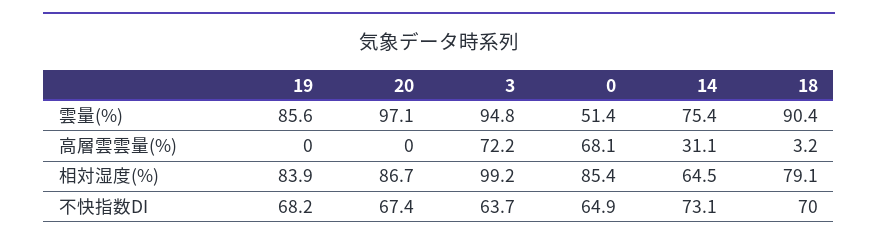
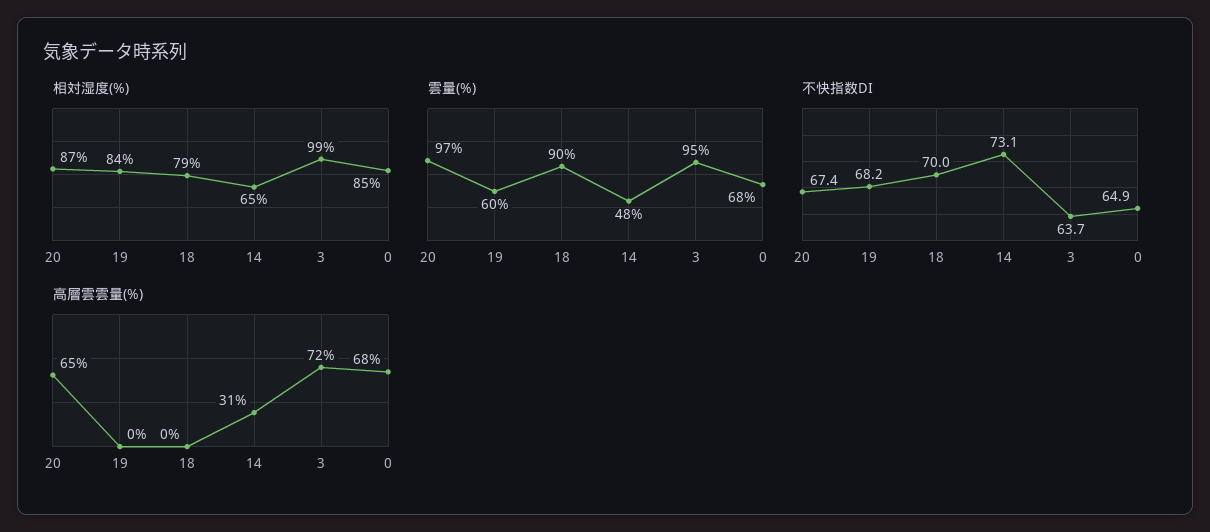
  {
    "雲量(%)": {
-     "19": 85.6,
+     "19": 60,
      "20": 97.1,
      "3": 94.8,
-     "0": 51.4,
+     "0": 68,
-     "14": 75.4,
+     "14": 48,
      "18": 90.4
    },
    "高層雲雲量(%)": {
      "19": 0,
-     "20": 0,
+     "20": 65,
      "3": 72.2,
      "0": 68.1,
      "14": 31.1,
-     "18": 3.2
+     "18": 0
    },
    "相対湿度(%)": {
      "19": 83.9,
      "20": 86.7,
      "3": 99.2,
      "0": 85.4,
      "14": 64.5,
      "18": 79.1
    },
    "不快指数DI": {
      "19": 68.2,
      "20": 67.4,
      "3": 63.7,
      "0": 64.9,
      "14": 73.1,
      "18": 70
    }
  }

